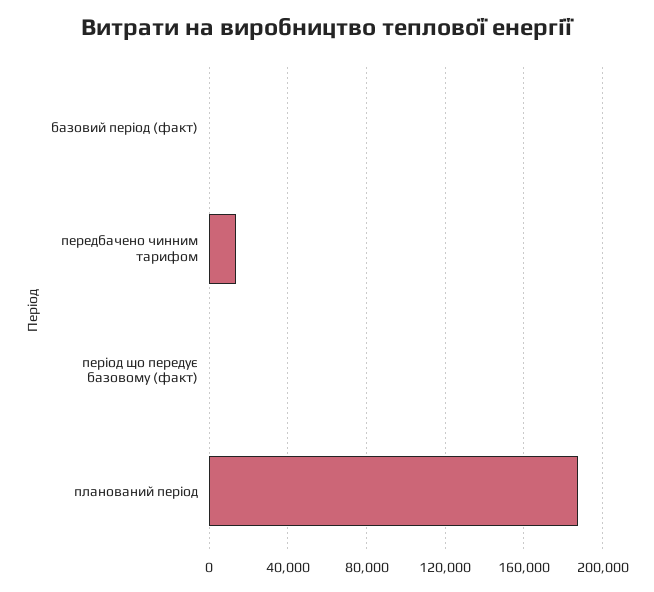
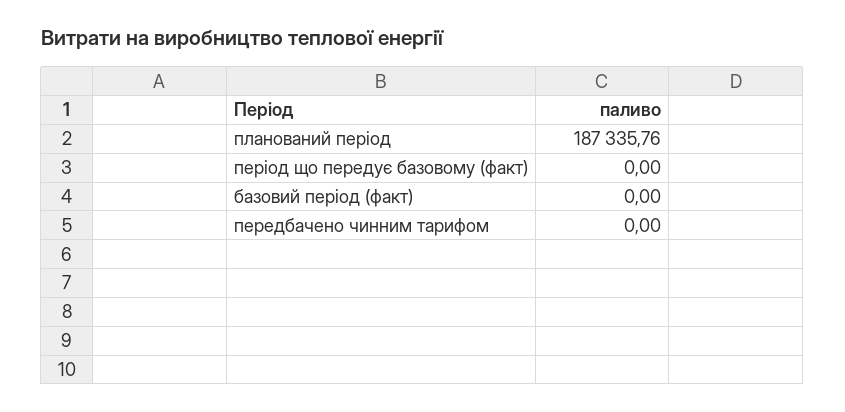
  {
    "базовий період (факт)": 0,
-   "передбачено чинним тарифом": 15000,
+   "передбачено чинним тарифом": 0,
    "період що передує базовому (факт)": 0,
    "планований період": 187335.76
  }

